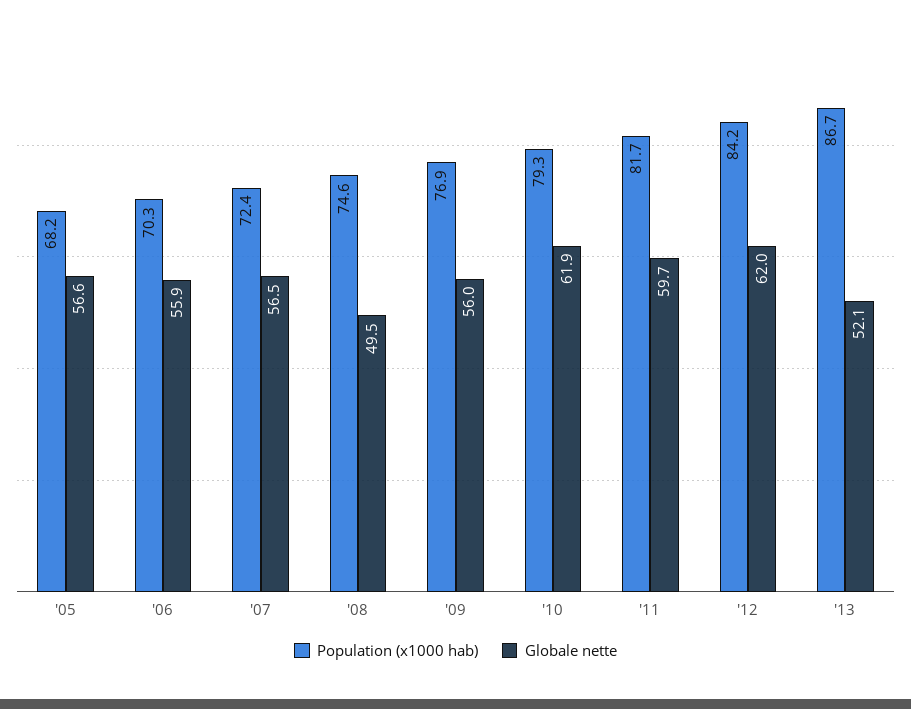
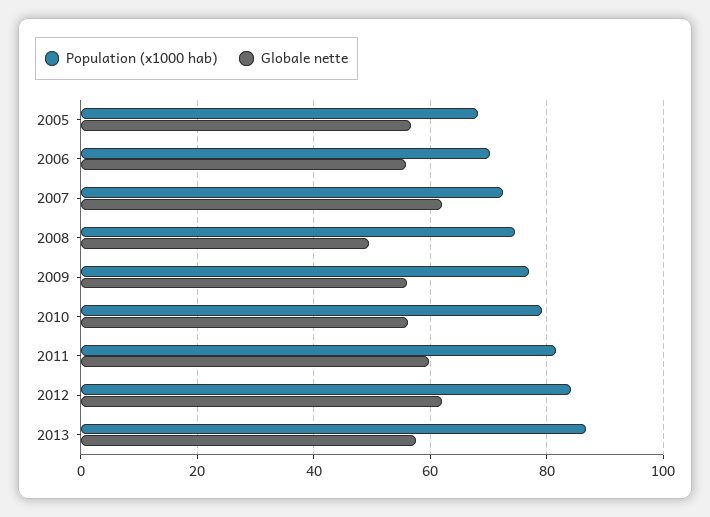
  {
    "Population (x1000 hab)": {
      "'05": 68.2,
      "'06": 70.3,
      "'07": 72.4,
      "'08": 74.6,
      "'09": 76.9,
      "'10": 79.3,
      "'11": 81.7,
      "'12": 84.2,
      "'13": 86.7
    },
    "Globale nette": {
      "'05": 56.6,
      "'06": 55.9,
-     "'07": 56.5,
+     "'07": 62,
      "'08": 49.5,
      "'09": 56,
-     "'10": 61.9,
+     "'10": 56,
      "'11": 59.7,
      "'12": 62,
-     "'13": 52.1
+     "'13": 58
    }
  }

